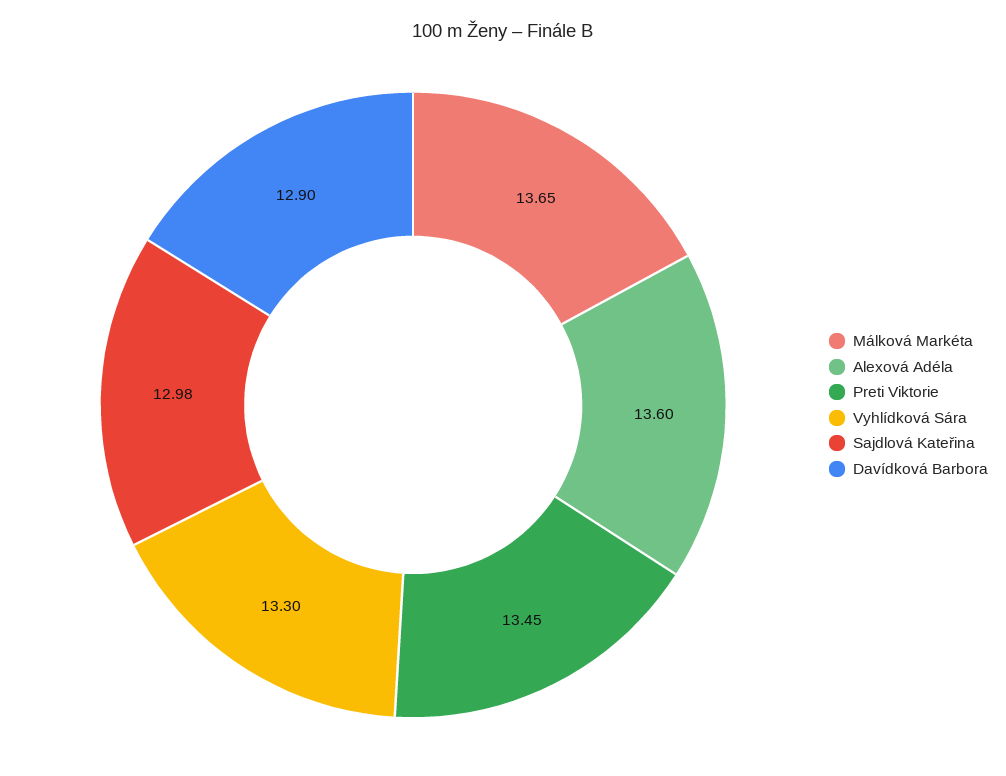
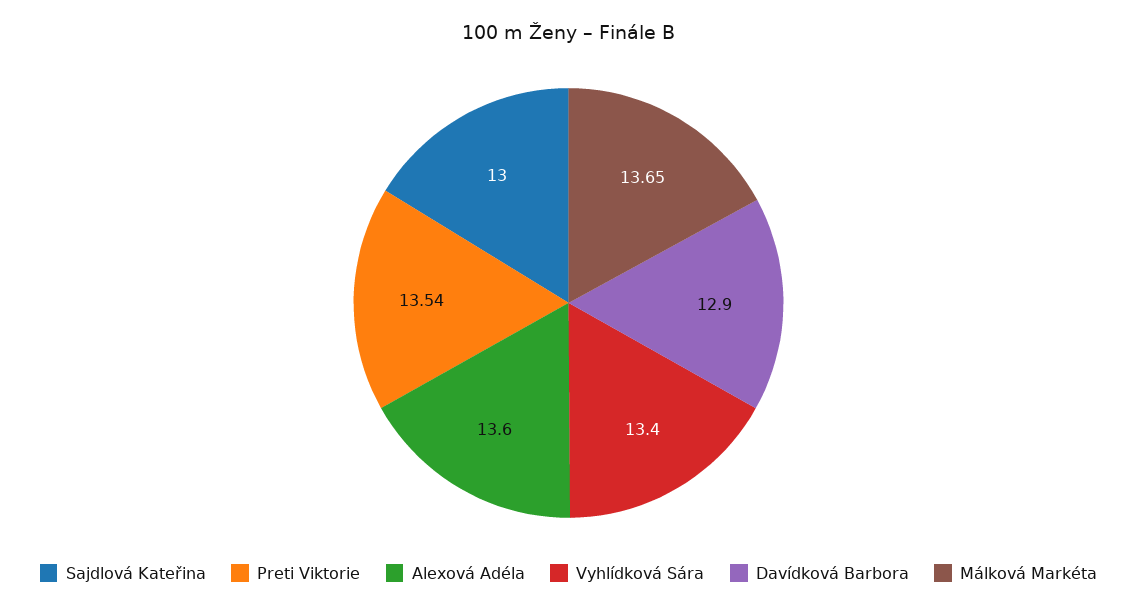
  {
    "Málková Markéta": 13.65,
    "Alexová Adéla": 13.6,
-   "Preti Viktorie": 13.45,
+   "Preti Viktorie": 13.54,
-   "Vyhlídková Sára": 13.3,
+   "Vyhlídková Sára": 13.4,
-   "Sajdlová Kateřina": 12.98,
+   "Sajdlová Kateřina": 13,
    "Davídková Barbora": 12.9
  }

